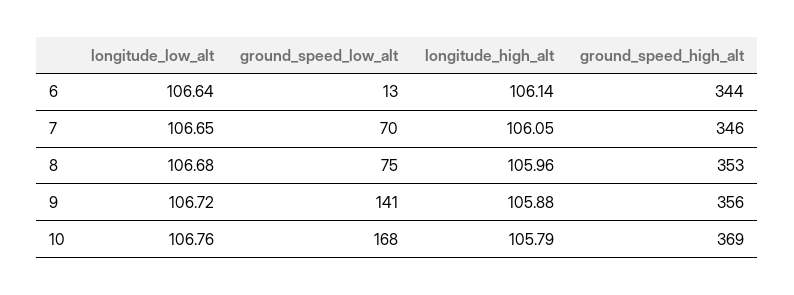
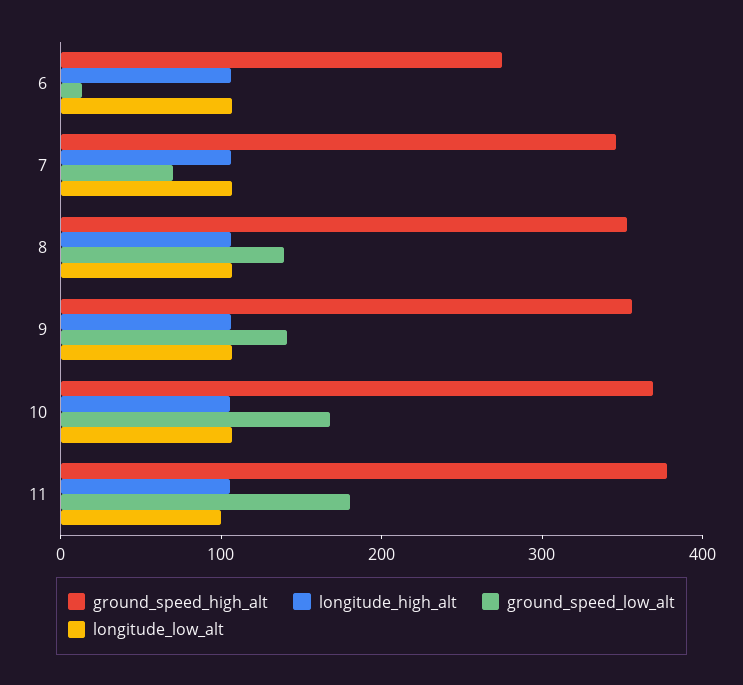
  {
    "longitude_low_alt": {
      "6": 106.64,
      "7": 106.65,
      "8": 106.68,
      "9": 106.72,
-     "10": 106.76
+     "10": 106.76,
+     "11": 100
    },
    "ground_speed_low_alt": {
      "6": 13,
      "7": 70,
-     "8": 75,
+     "8": 140,
      "9": 141,
-     "10": 168
+     "10": 168,
+     "11": 180
    },
    "longitude_high_alt": {
      "6": 106.14,
      "7": 106.05,
      "8": 105.96,
      "9": 105.88,
-     "10": 105.79
+     "10": 105.79,
+     "11": 100
    },
    "ground_speed_high_alt": {
-     "6": 344,
+     "6": 280,
      "7": 346,
      "8": 353,
      "9": 356,
-     "10": 369
+     "10": 369,
+     "11": 380
    }
  }

